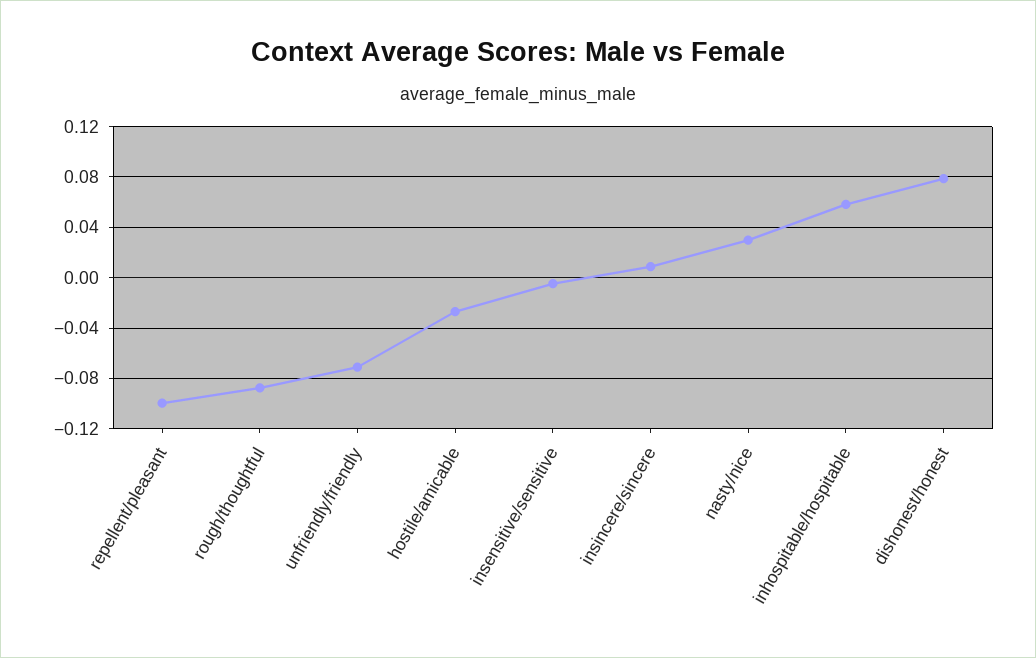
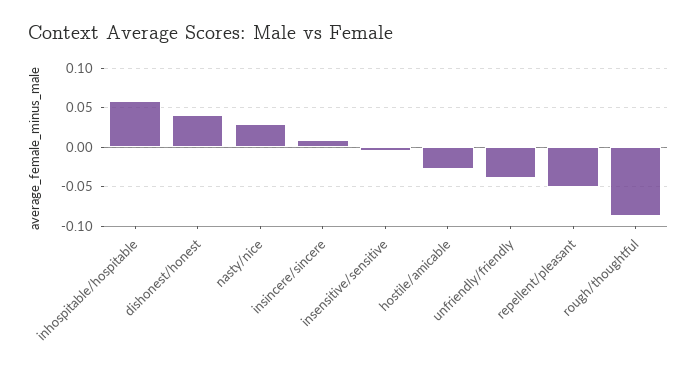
  {
-   "repellent/pleasant": -0.1,
+   "repellent/pleasant": -0.05,
    "rough/thoughtful": -0.09,
-   "unfriendly/friendly": -0.07,
+   "unfriendly/friendly": -0.04,
    "hostile/amicable": -0.025,
    "insensitive/sensitive": -0.005,
    "insincere/sincere": 0.01,
    "nasty/nice": 0.03,
    "inhospitable/hospitable": 0.06,
-   "dishonest/honest": 0.08
+   "dishonest/honest": 0.04
  }

